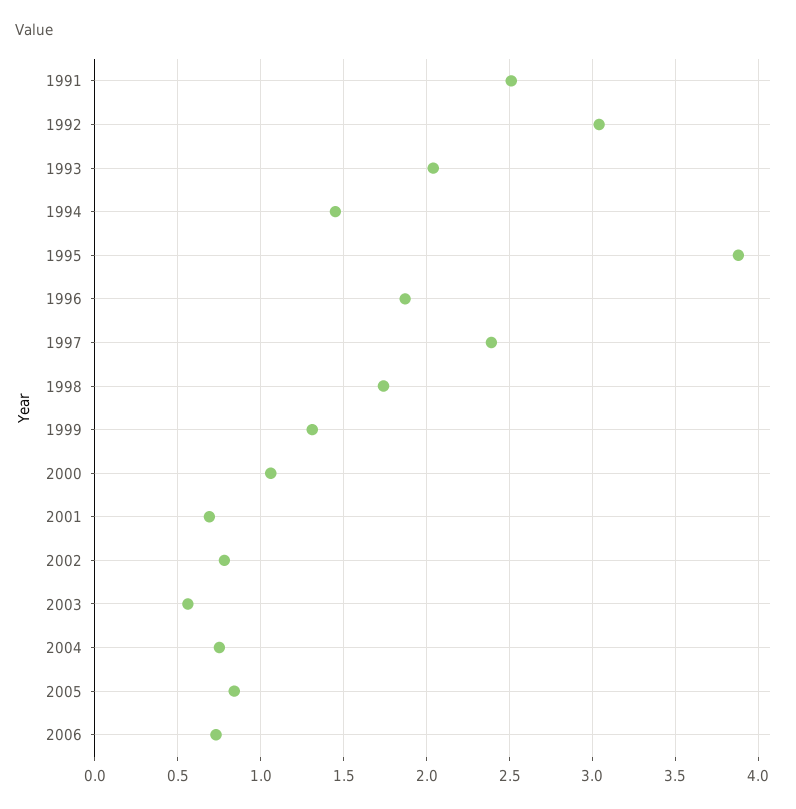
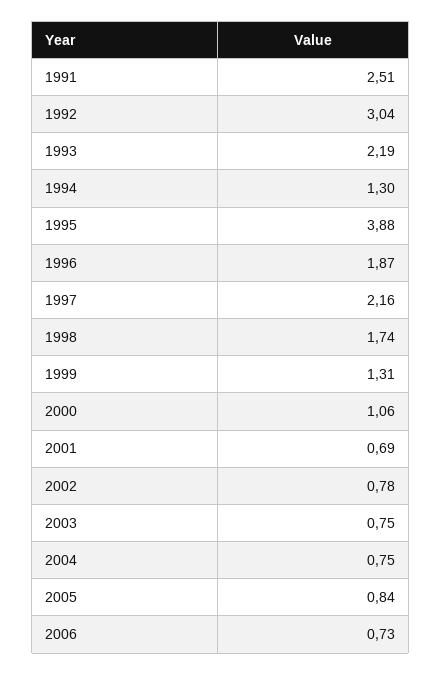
  {
    "1991": 2.51,
    "1992": 3.04,
-   "1993": 2.05,
+   "1993": 2.19,
-   "1994": 1.45,
+   "1994": 1.3,
    "1995": 3.88,
    "1996": 1.87,
-   "1997": 2.4,
+   "1997": 2.16,
    "1998": 1.74,
    "1999": 1.31,
    "2000": 1.06,
    "2001": 0.69,
    "2002": 0.78,
-   "2003": 0.55,
+   "2003": 0.75,
    "2004": 0.75,
    "2005": 0.84,
    "2006": 0.73
  }

